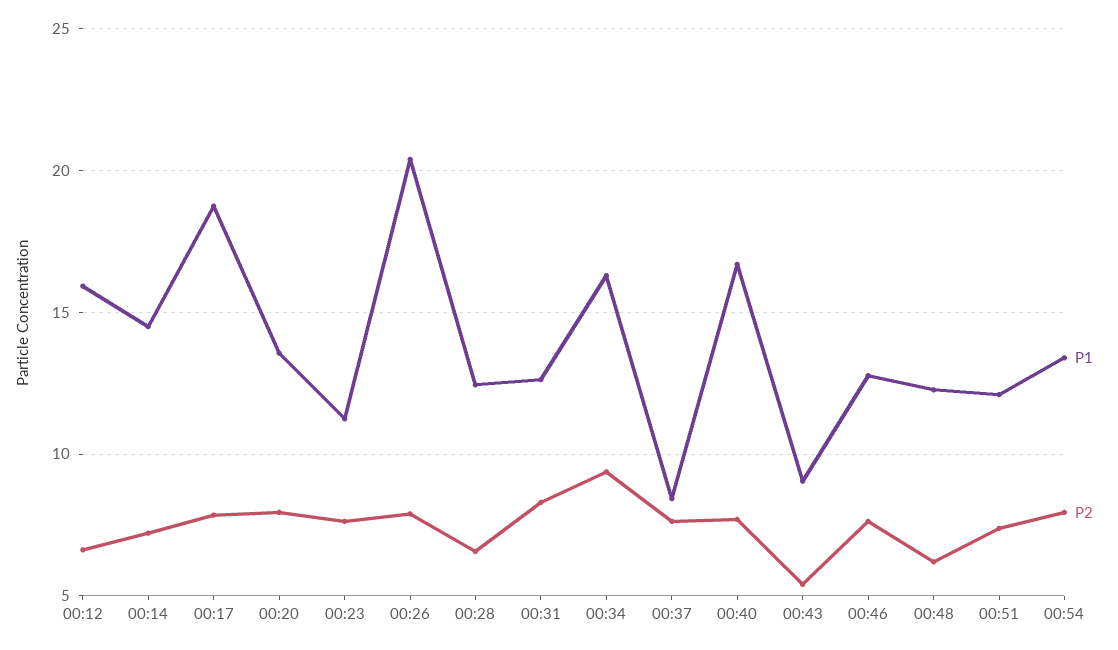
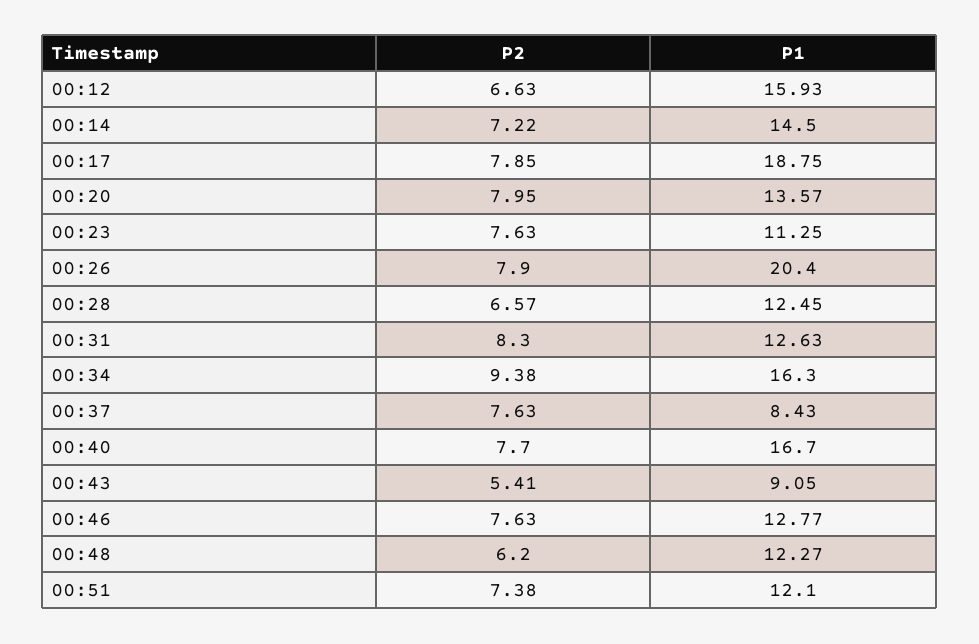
  {
    "P1": {
      "00:12": 15.93,
      "00:14": 14.5,
      "00:17": 18.75,
      "00:20": 13.57,
      "00:23": 11.25,
      "00:26": 20.4,
      "00:28": 12.45,
      "00:31": 12.63,
      "00:34": 16.3,
      "00:37": 8.43,
      "00:40": 16.7,
      "00:43": 9.05,
      "00:46": 12.77,
      "00:48": 12.27,
-     "00:51": 12.1,
+     "00:51": 12.1
-     "00:54": 13.5
    },
    "P2": {
      "00:12": 6.63,
      "00:14": 7.22,
      "00:17": 7.85,
      "00:20": 7.95,
      "00:23": 7.63,
      "00:26": 7.9,
      "00:28": 6.57,
      "00:31": 8.3,
      "00:34": 9.38,
      "00:37": 7.63,
      "00:40": 7.7,
      "00:43": 5.41,
      "00:46": 7.63,
      "00:48": 6.2,
-     "00:51": 7.38,
+     "00:51": 7.38
-     "00:54": 8
    }
  }

